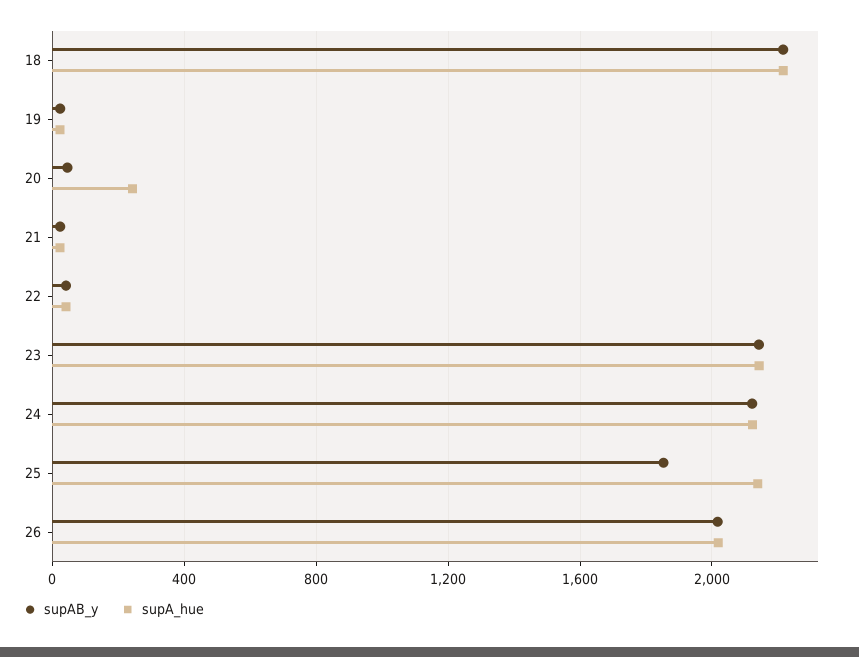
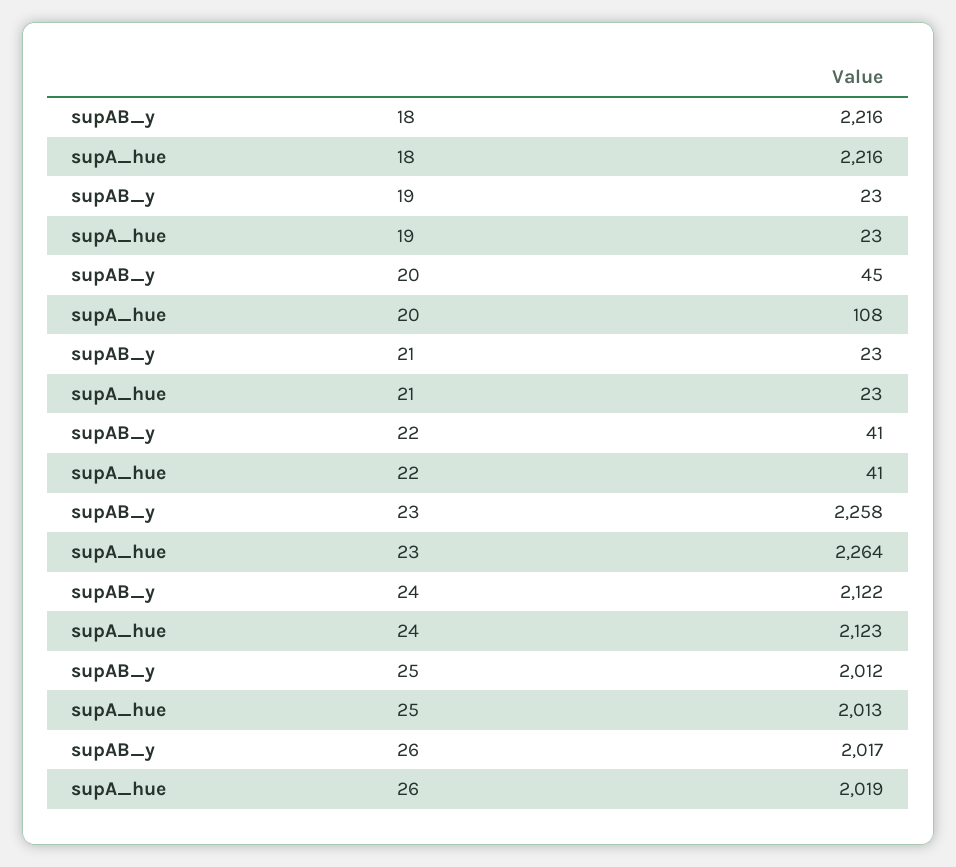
  {
    "supAB_y": {
      "18": 2216,
      "19": 23,
      "20": 45,
      "21": 23,
      "22": 41,
-     "23": 2150,
+     "23": 2258,
      "24": 2122,
-     "25": 1850,
+     "25": 2012,
      "26": 2017
    },
    "supA_hue": {
      "18": 2216,
      "19": 23,
-     "20": 250,
+     "20": 108,
      "21": 23,
      "22": 41,
-     "23": 2150,
+     "23": 2264,
      "24": 2123,
-     "25": 2150,
+     "25": 2013,
      "26": 2019
    }
  }

